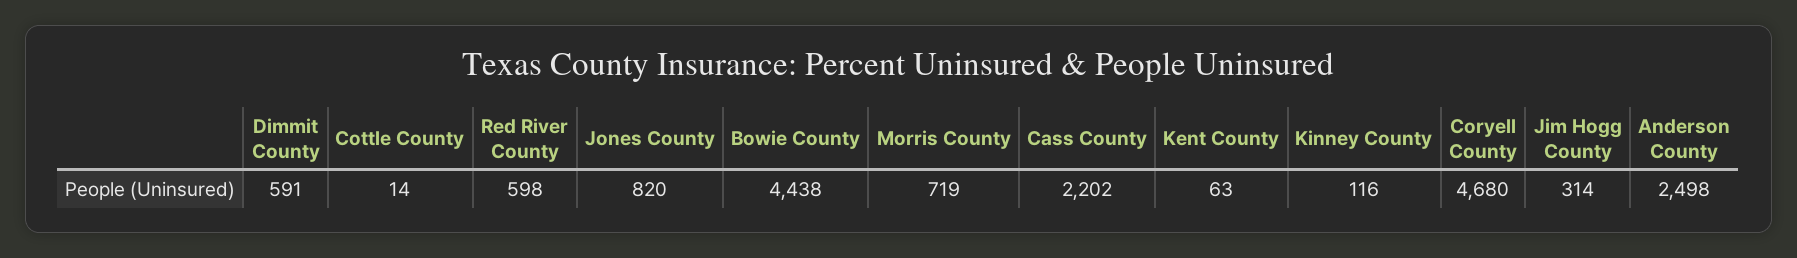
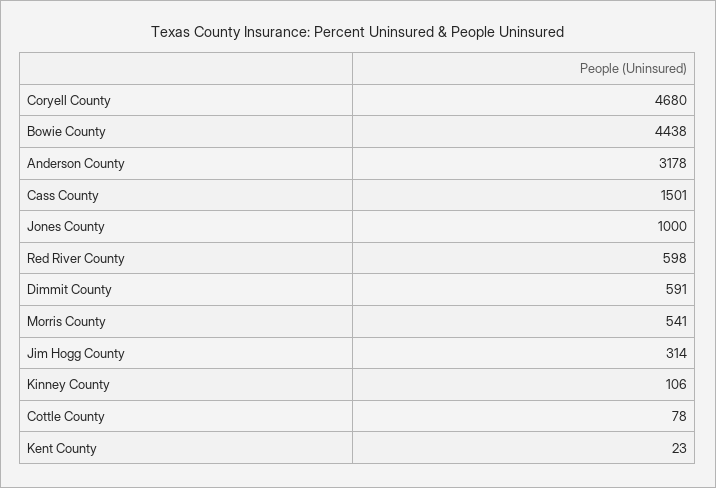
  {
    "Dimmit County": 591,
-   "Cottle County": 14,
+   "Cottle County": 78,
    "Red River County": 598,
-   "Jones County": 820,
+   "Jones County": 1000,
    "Bowie County": 4438,
-   "Morris County": 719,
+   "Morris County": 541,
-   "Cass County": 2202,
+   "Cass County": 1501,
-   "Kent County": 63,
+   "Kent County": 23,
-   "Kinney County": 116,
+   "Kinney County": 106,
    "Coryell County": 4680,
    "Jim Hogg County": 314,
-   "Anderson County": 2498
+   "Anderson County": 3178
  }

